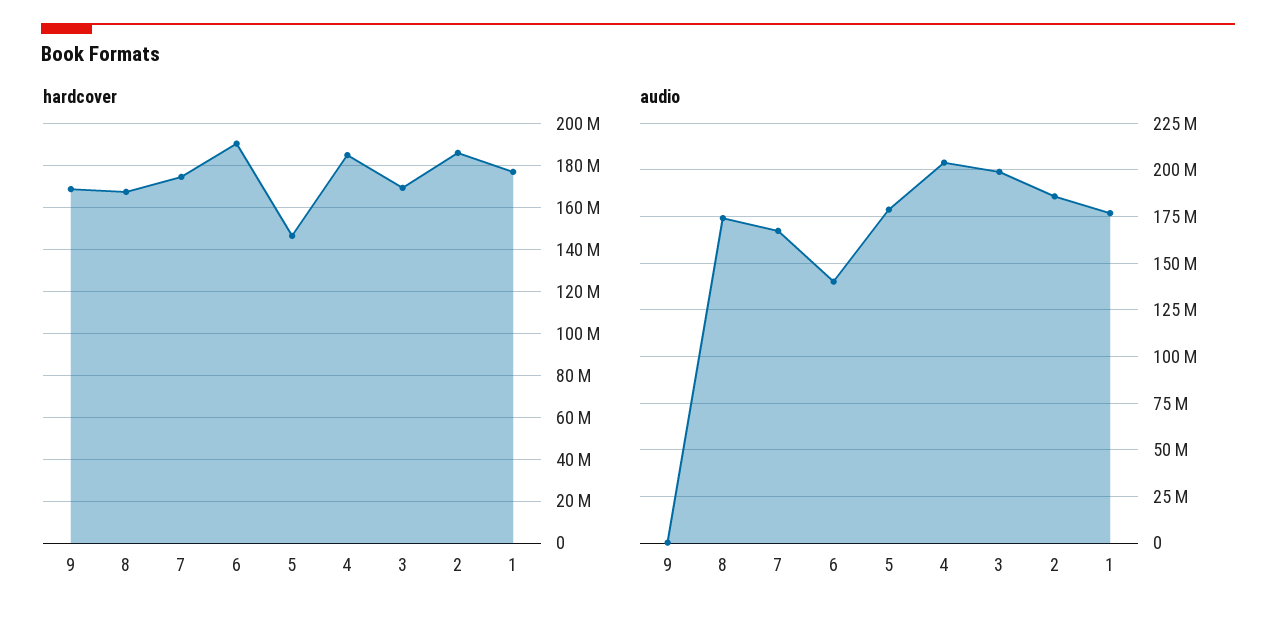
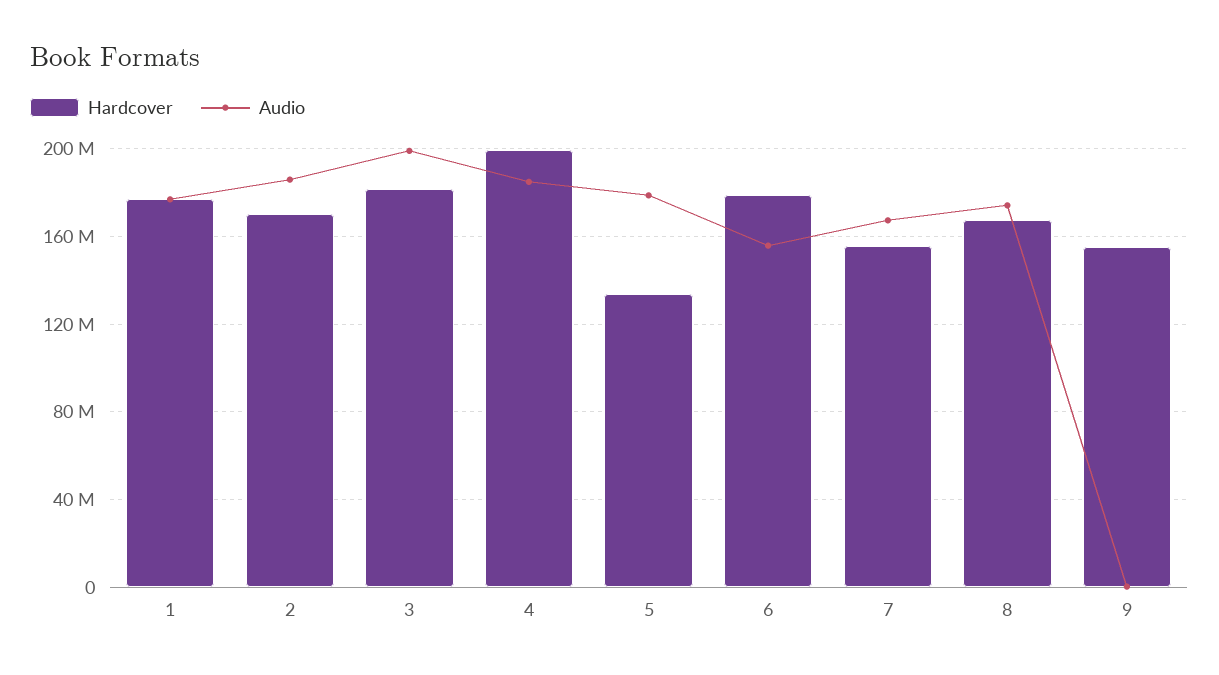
  {
    "hardcover": {
-     "9": 170000000,
+     "9": 155000000,
      "8": 165000000,
-     "7": 175000000,
+     "7": 155000000,
-     "6": 190000000,
+     "6": 180000000,
-     "5": 145000000,
+     "5": 135000000,
-     "4": 185000000,
+     "4": 200000000,
-     "3": 170000000,
+     "3": 180000000,
-     "2": 185000000,
+     "2": 170000000,
      "1": 175000000
    },
    "audio": {
      "9": 0,
      "8": 175000000,
      "7": 165000000,
-     "6": 140000000,
+     "6": 155000000,
      "5": 180000000,
-     "4": 205000000,
+     "4": 185000000,
      "3": 200000000,
      "2": 185000000,
      "1": 175000000
    }
  }

